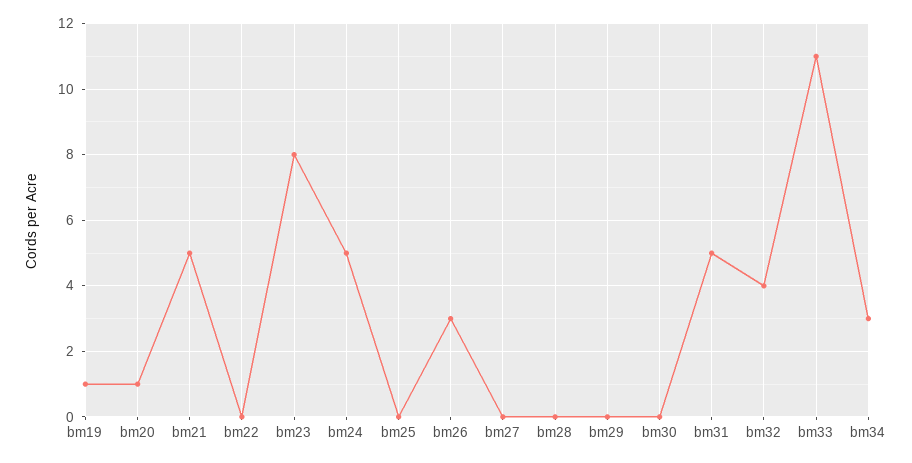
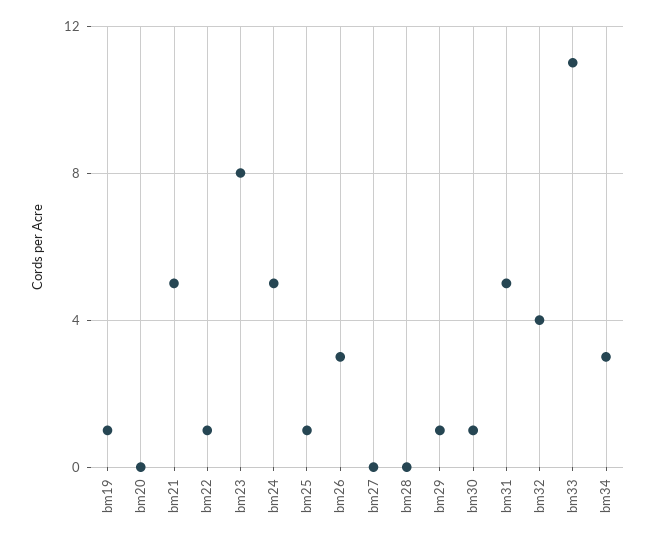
  {
    "bm19": 1,
-   "bm20": 1,
+   "bm20": 0,
    "bm21": 5,
-   "bm22": 0,
+   "bm22": 1,
    "bm23": 8,
    "bm24": 5,
-   "bm25": 0,
+   "bm25": 1,
    "bm26": 3,
    "bm27": 0,
    "bm28": 0,
-   "bm29": 0,
+   "bm29": 1,
-   "bm30": 0,
+   "bm30": 1,
    "bm31": 5,
    "bm32": 4,
    "bm33": 11,
    "bm34": 3
  }

